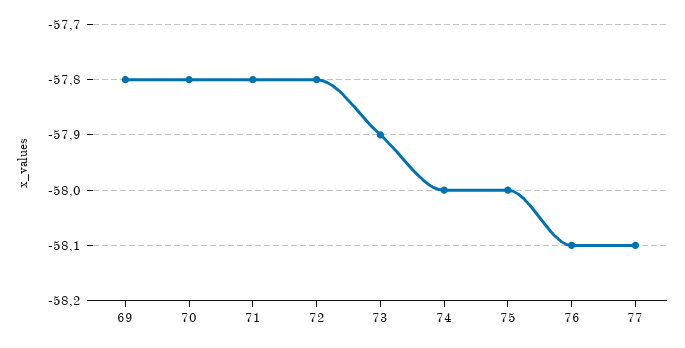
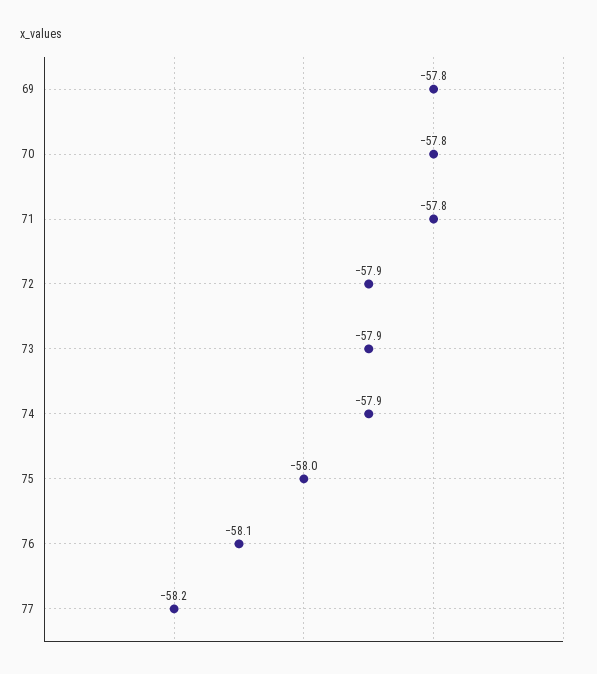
  {
    "69": -57.8,
    "70": -57.8,
    "71": -57.8,
-   "72": -57.8,
+   "72": -57.9,
    "73": -57.9,
-   "74": -58,
+   "74": -57.9,
    "75": -58,
    "76": -58.1,
-   "77": -58.1
+   "77": -58.2
  }

